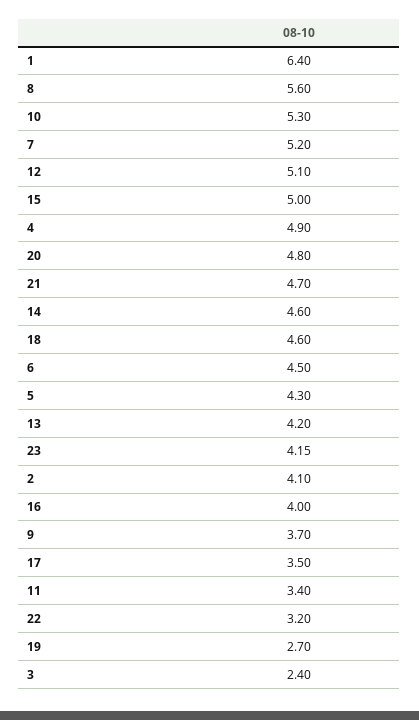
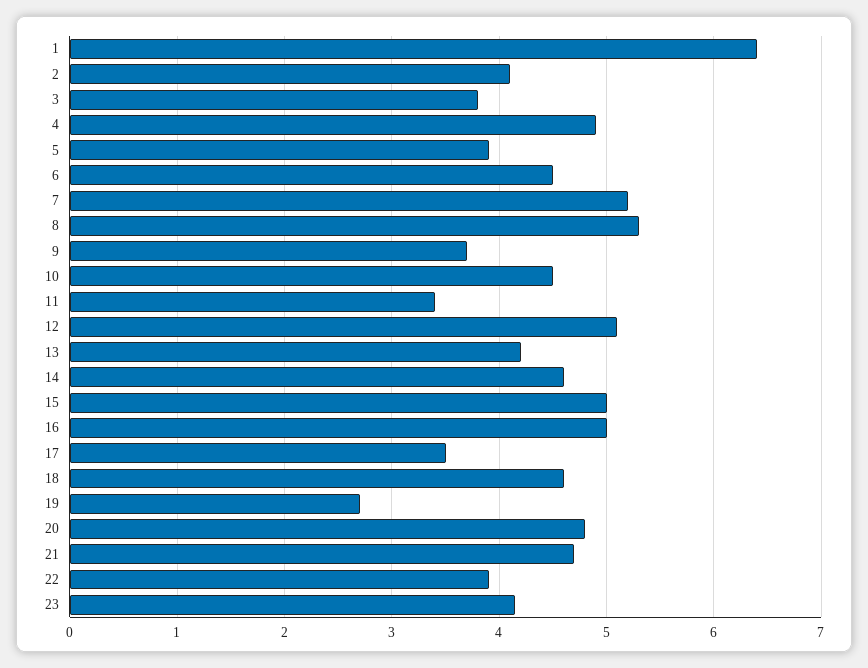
  {
    "1": 6.4,
-   "8": 5.6,
+   "8": 5.3,
-   "10": 5.3,
+   "10": 4.5,
    "7": 5.2,
    "12": 5.1,
    "15": 5,
    "4": 4.9,
    "20": 4.8,
    "21": 4.7,
    "14": 4.6,
    "18": 4.6,
    "6": 4.5,
-   "5": 4.3,
+   "5": 3.9,
    "13": 4.2,
    "23": 4.15,
    "2": 4.1,
-   "16": 4,
+   "16": 5,
    "9": 3.7,
    "17": 3.5,
    "11": 3.4,
-   "22": 3.2,
+   "22": 3.9,
    "19": 2.7,
-   "3": 2.4
+   "3": 3.8
  }

